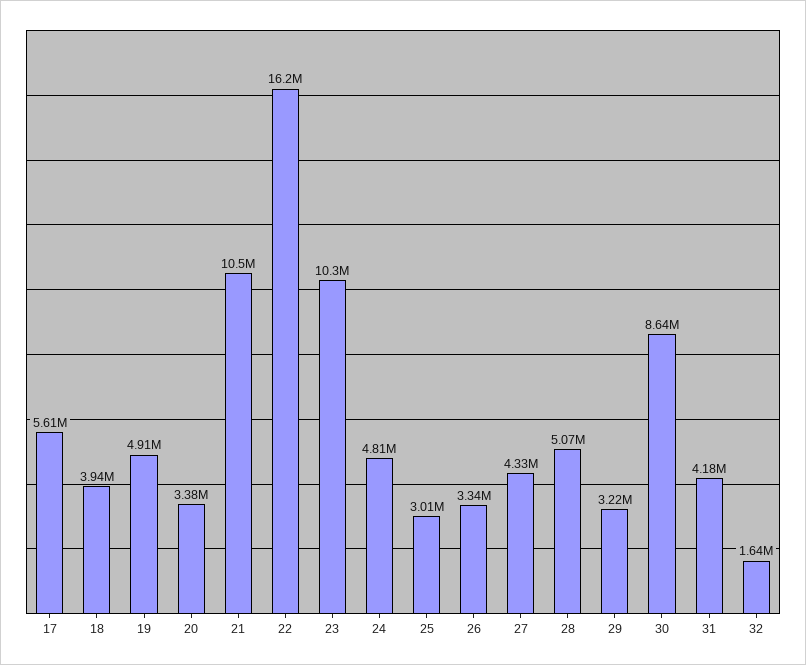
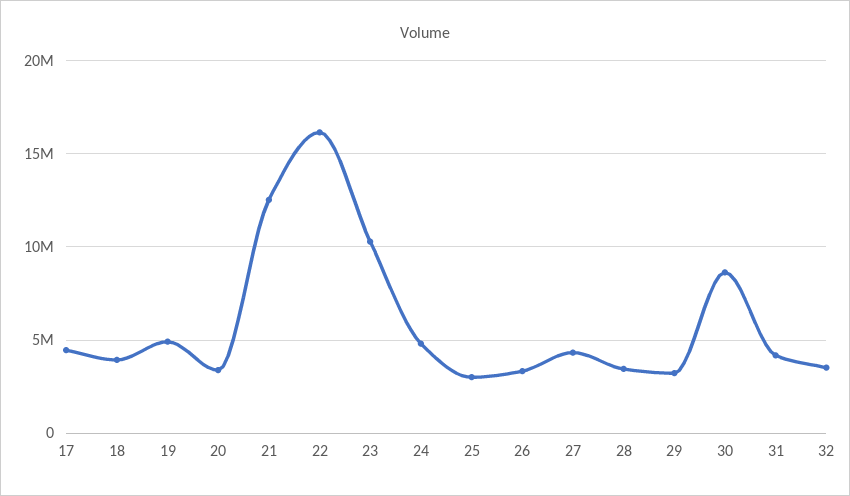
  {
-   "17": 5610000,
+   "17": 4500000,
    "18": 3940000,
    "19": 4910000,
    "20": 3380000,
-   "21": 10500000,
+   "21": 12500000,
    "22": 16200000,
    "23": 10300000,
    "24": 4810000,
    "25": 3010000,
    "26": 3340000,
    "27": 4330000,
-   "28": 5070000,
+   "28": 3500000,
    "29": 3220000,
    "30": 8640000,
    "31": 4180000,
-   "32": 1640000
+   "32": 3500000
  }

